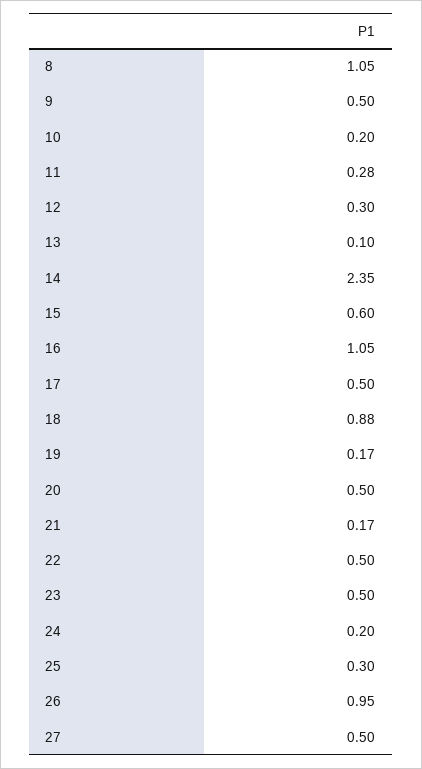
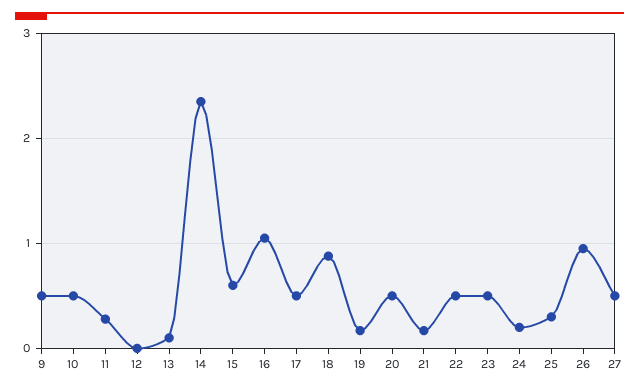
  {
-   "8": 1.05,
    "9": 0.5,
-   "10": 0.2,
+   "10": 0.5,
    "11": 0.28,
-   "12": 0.3,
+   "12": 0,
    "13": 0.1,
    "14": 2.35,
    "15": 0.6,
    "16": 1.05,
    "17": 0.5,
    "18": 0.88,
    "19": 0.17,
    "20": 0.5,
    "21": 0.17,
    "22": 0.5,
    "23": 0.5,
    "24": 0.2,
    "25": 0.3,
    "26": 0.95,
    "27": 0.5
  }

